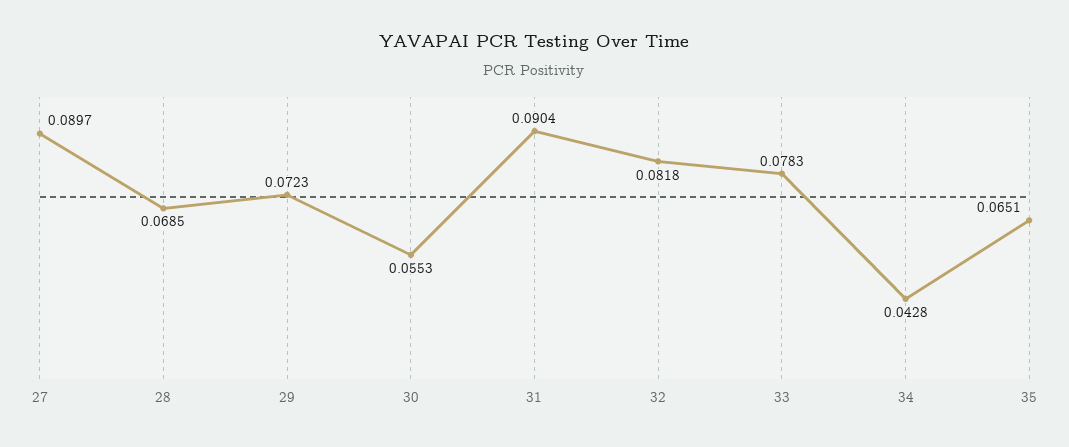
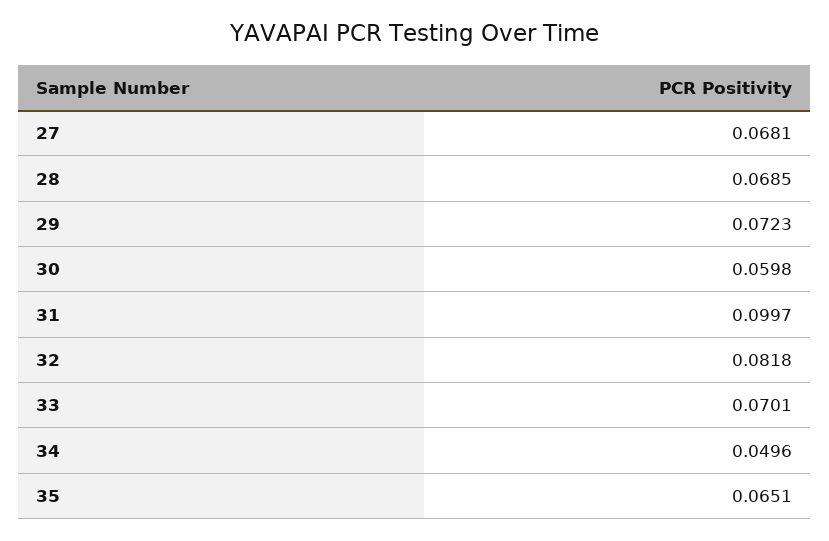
  {
-   "27": 0.0897,
+   "27": 0.0681,
    "28": 0.0685,
    "29": 0.0723,
-   "30": 0.0553,
+   "30": 0.0598,
-   "31": 0.0904,
+   "31": 0.0997,
    "32": 0.0818,
-   "33": 0.0783,
+   "33": 0.0701,
-   "34": 0.0428,
+   "34": 0.0496,
    "35": 0.0651
  }

